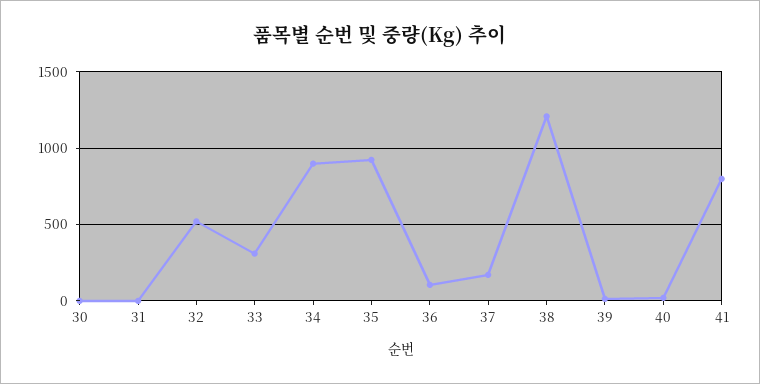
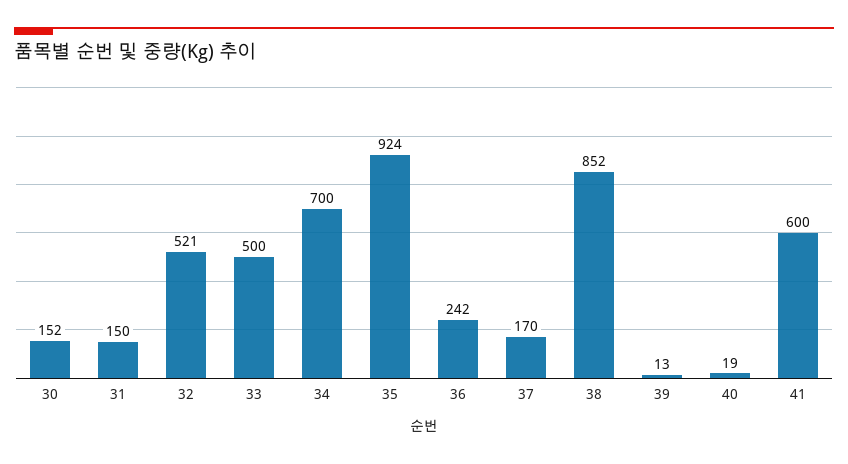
  {
-   "30": 0,
+   "30": 152,
-   "31": 0,
+   "31": 150,
    "32": 521,
-   "33": 300,
+   "33": 500,
-   "34": 900,
+   "34": 700,
    "35": 924,
-   "36": 100,
+   "36": 242,
    "37": 170,
-   "38": 1200,
+   "38": 852,
    "39": 13,
    "40": 19,
-   "41": 800
+   "41": 600
  }

